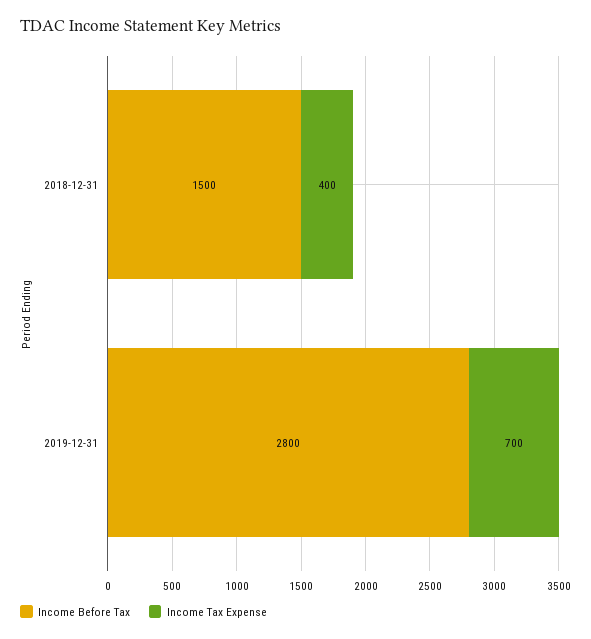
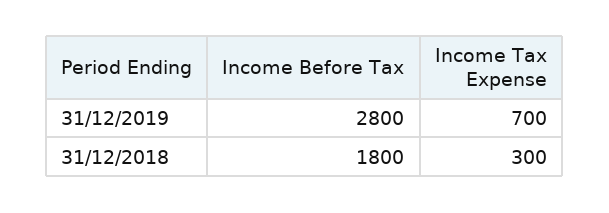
  {
    "Income Before Tax": {
-     "2018-12-31": 1500,
+     "2018-12-31": 1800,
      "2019-12-31": 2800
    },
    "Income Tax Expense": {
-     "2018-12-31": 400,
+     "2018-12-31": 300,
      "2019-12-31": 700
    }
  }

